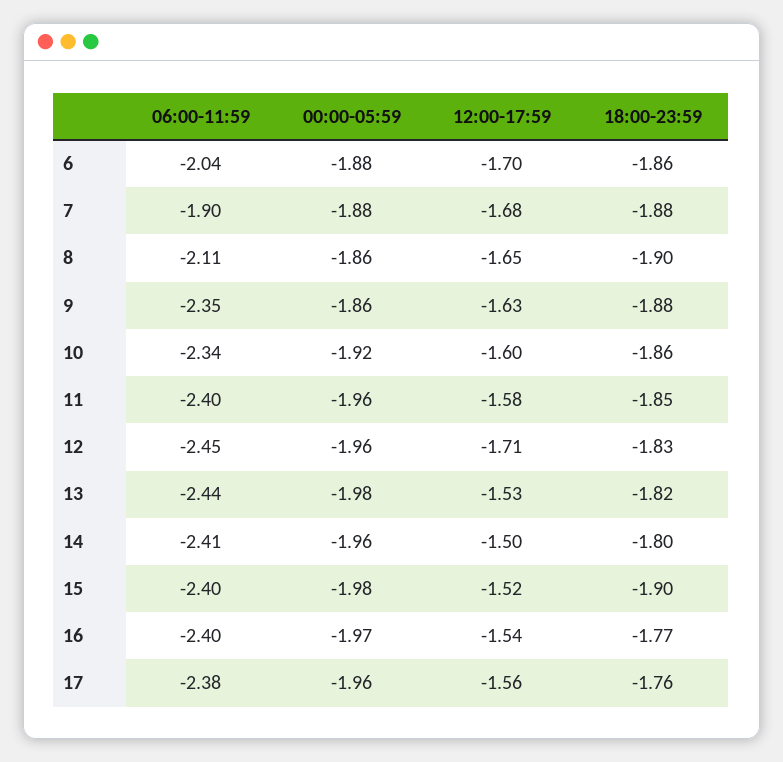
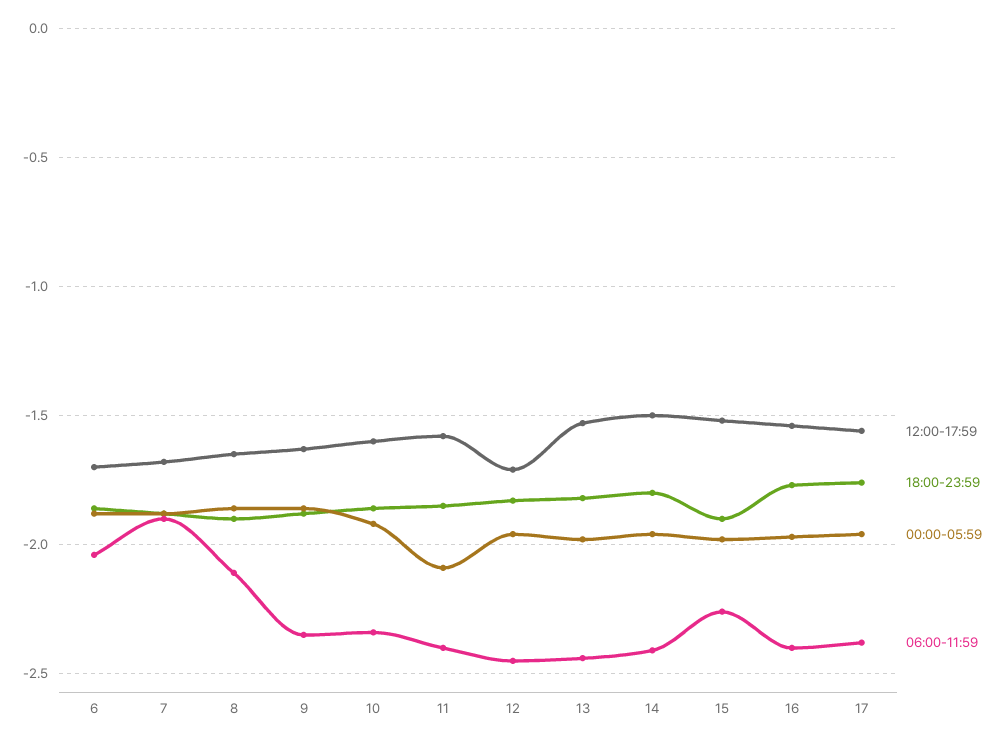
  {
    "06:00-11:59": {
      "6": -2.04,
      "7": -1.9,
      "8": -2.11,
      "9": -2.35,
      "10": -2.34,
      "11": -2.4,
      "12": -2.45,
      "13": -2.44,
      "14": -2.41,
-     "15": -2.4,
+     "15": -2.25,
      "16": -2.4,
      "17": -2.38
    },
    "00:00-05:59": {
      "6": -1.88,
      "7": -1.88,
      "8": -1.86,
      "9": -1.86,
      "10": -1.92,
-     "11": -1.96,
+     "11": -2.1,
      "12": -1.96,
      "13": -1.98,
      "14": -1.96,
      "15": -1.98,
      "16": -1.97,
      "17": -1.96
    },
    "12:00-17:59": {
      "6": -1.7,
      "7": -1.68,
      "8": -1.65,
      "9": -1.63,
      "10": -1.6,
      "11": -1.58,
      "12": -1.71,
      "13": -1.53,
      "14": -1.5,
      "15": -1.52,
      "16": -1.54,
      "17": -1.56
    },
    "18:00-23:59": {
      "6": -1.86,
      "7": -1.88,
      "8": -1.9,
      "9": -1.88,
      "10": -1.86,
      "11": -1.85,
      "12": -1.83,
      "13": -1.82,
      "14": -1.8,
      "15": -1.9,
      "16": -1.77,
      "17": -1.76
    }
  }

